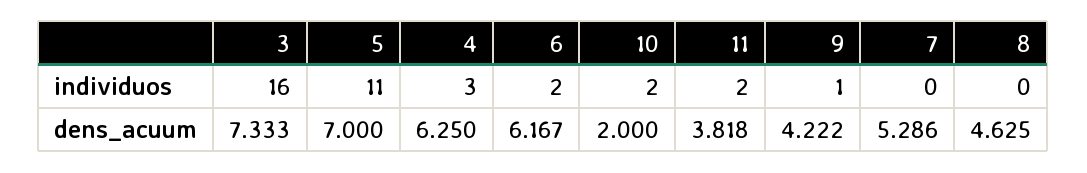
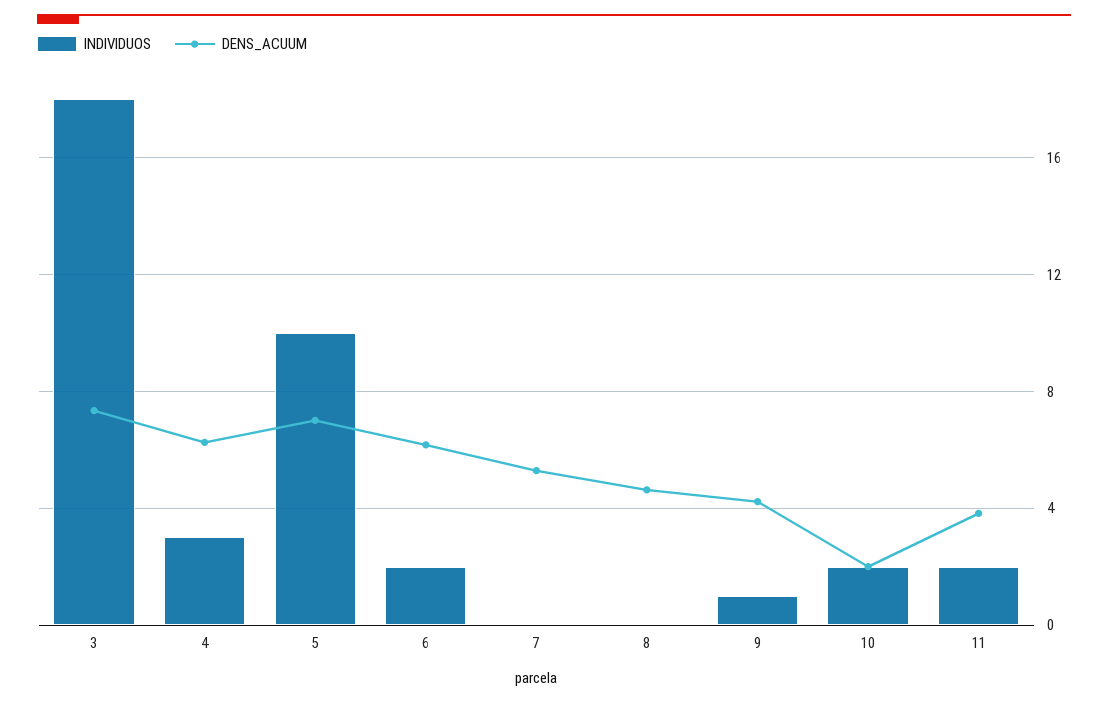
  {
    "individuos": {
-     "3": 16,
+     "3": 18,
-     "5": 11,
+     "5": 10,
      "4": 3,
      "6": 2,
      "10": 2,
      "11": 2,
      "9": 1,
      "7": 0,
      "8": 0
    },
    "dens_acuum": {
      "3": 7.333,
      "5": 7,
      "4": 6.25,
      "6": 6.167,
      "10": 2,
      "11": 3.818,
      "9": 4.222,
      "7": 5.286,
      "8": 4.625
    }
  }

